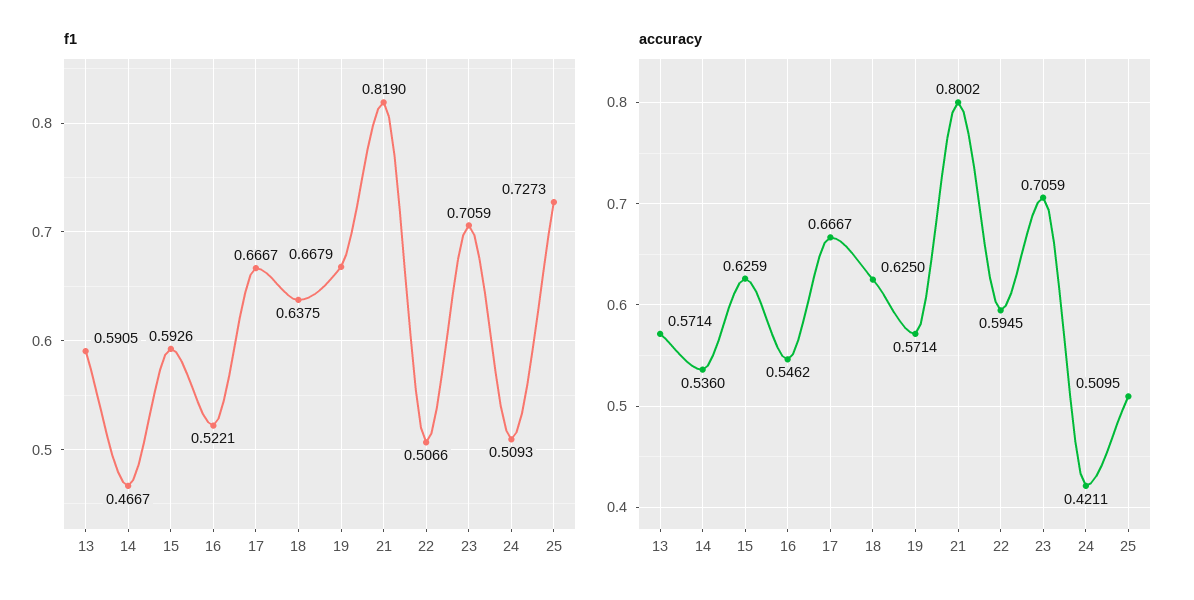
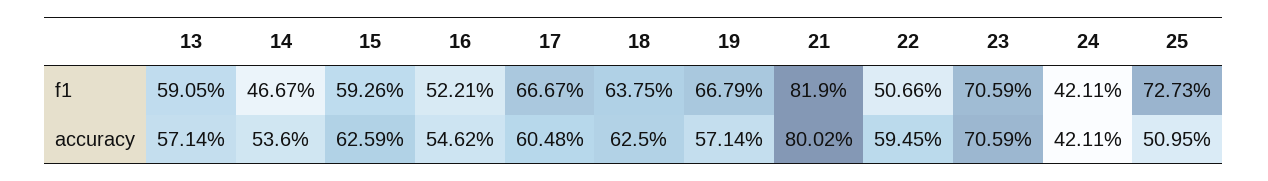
  {
    "f1": {
      "13": 0.5905,
      "14": 0.4667,
      "15": 0.5926,
      "16": 0.5221,
      "17": 0.6667,
      "18": 0.6375,
      "19": 0.6679,
      "21": 0.819,
      "22": 0.5066,
      "23": 0.7059,
-     "24": 0.5093,
+     "24": 0.4211,
      "25": 0.7273
    },
    "accuracy": {
      "13": 0.5714,
      "14": 0.536,
      "15": 0.6259,
      "16": 0.5462,
-     "17": 0.6667,
+     "17": 0.6048,
      "18": 0.625,
      "19": 0.5714,
      "21": 0.8002,
      "22": 0.5945,
      "23": 0.7059,
      "24": 0.4211,
      "25": 0.5095
    }
  }

